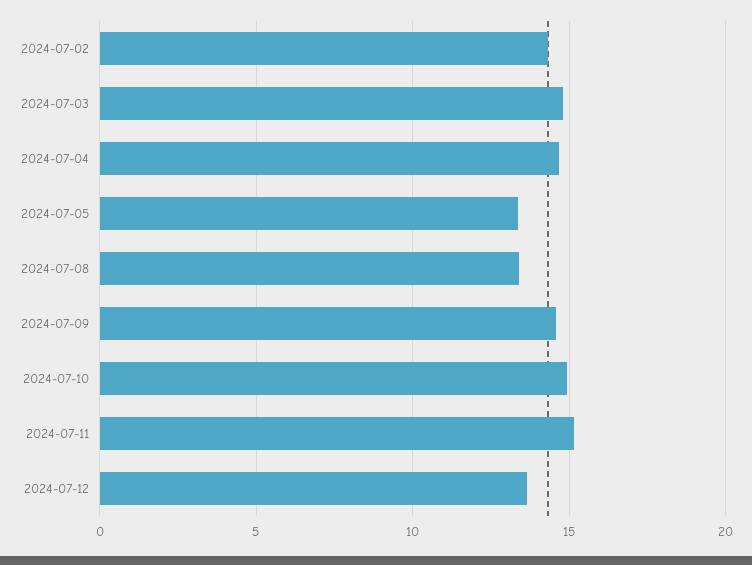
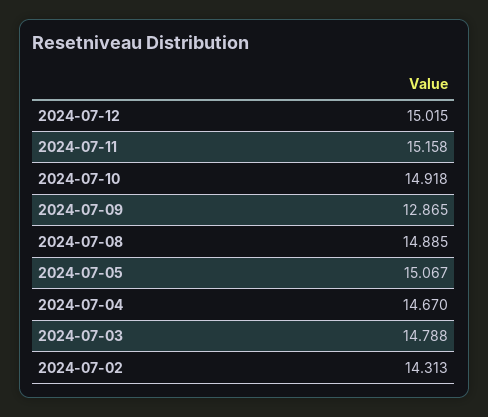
  {
    "2024-07-02": 14.313,
    "2024-07-03": 14.788,
    "2024-07-04": 14.67,
-   "2024-07-05": 13.5,
+   "2024-07-05": 15.067,
-   "2024-07-08": 13.5,
+   "2024-07-08": 14.885,
-   "2024-07-09": 14.5,
+   "2024-07-09": 12.865,
    "2024-07-10": 14.918,
    "2024-07-11": 15.158,
-   "2024-07-12": 13.5
+   "2024-07-12": 15.015
  }

